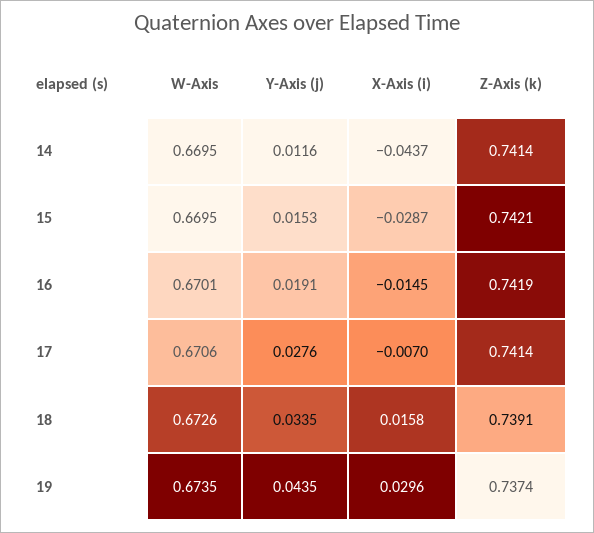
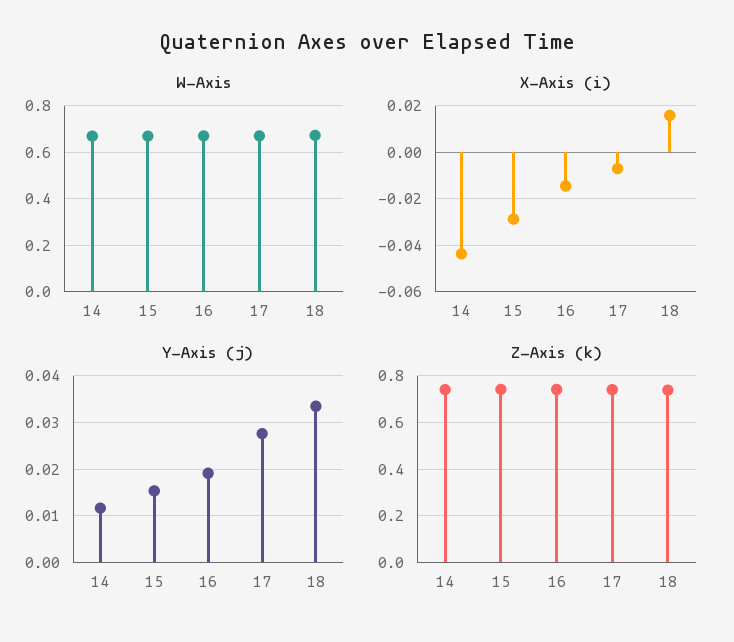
  {
    "W-Axis": {
      "14": 0.6695,
      "15": 0.6695,
      "16": 0.6701,
      "17": 0.6706,
-     "18": 0.6726,
+     "18": 0.6726
-     "19": 0.6735
    },
    "Y-Axis (j)": {
      "14": 0.0116,
      "15": 0.0153,
      "16": 0.0191,
      "17": 0.0276,
-     "18": 0.0335,
+     "18": 0.0335
-     "19": 0.0435
    },
    "X-Axis (i)": {
      "14": -0.0437,
      "15": -0.0287,
      "16": -0.0145,
      "17": -0.007,
-     "18": 0.0158,
+     "18": 0.0158
-     "19": 0.0296
    },
    "Z-Axis (k)": {
      "14": 0.7414,
      "15": 0.7421,
      "16": 0.7419,
      "17": 0.7414,
-     "18": 0.7391,
+     "18": 0.7391
-     "19": 0.7374
    }
  }

